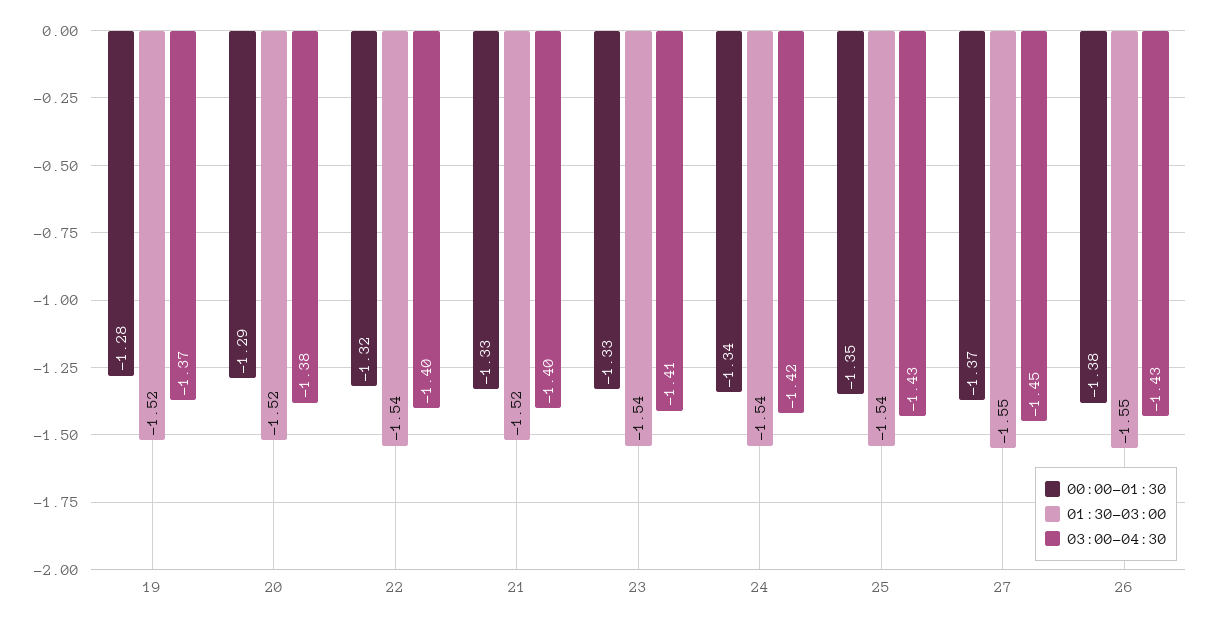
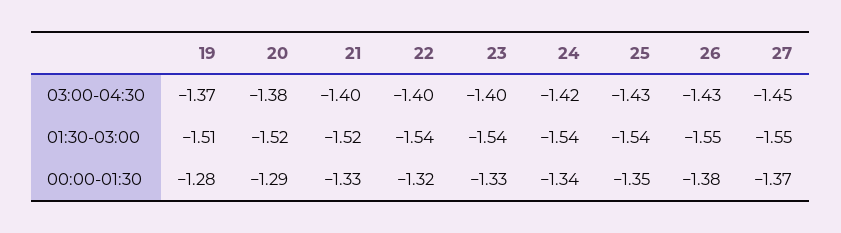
  {
    "00:00-01:30": {
      "19": -1.28,
      "20": -1.29,
      "22": -1.32,
      "21": -1.33,
      "23": -1.33,
      "24": -1.34,
      "25": -1.35,
      "27": -1.37,
      "26": -1.38
    },
    "01:30-03:00": {
-     "19": -1.52,
+     "19": -1.51,
      "20": -1.52,
      "22": -1.54,
      "21": -1.52,
      "23": -1.54,
      "24": -1.54,
      "25": -1.54,
      "27": -1.55,
      "26": -1.55
    },
    "03:00-04:30": {
      "19": -1.37,
      "20": -1.38,
      "22": -1.4,
      "21": -1.4,
-     "23": -1.41,
+     "23": -1.4,
      "24": -1.42,
      "25": -1.43,
      "27": -1.45,
      "26": -1.43
    }
  }

